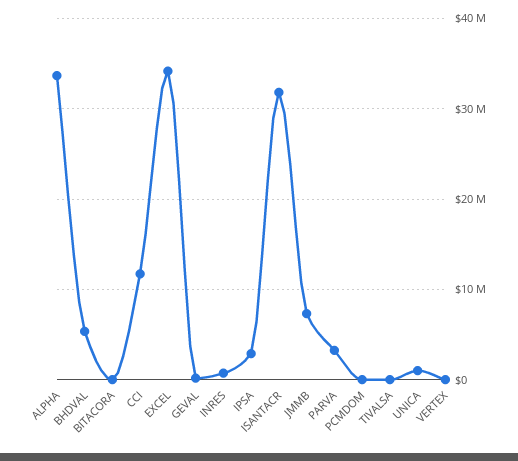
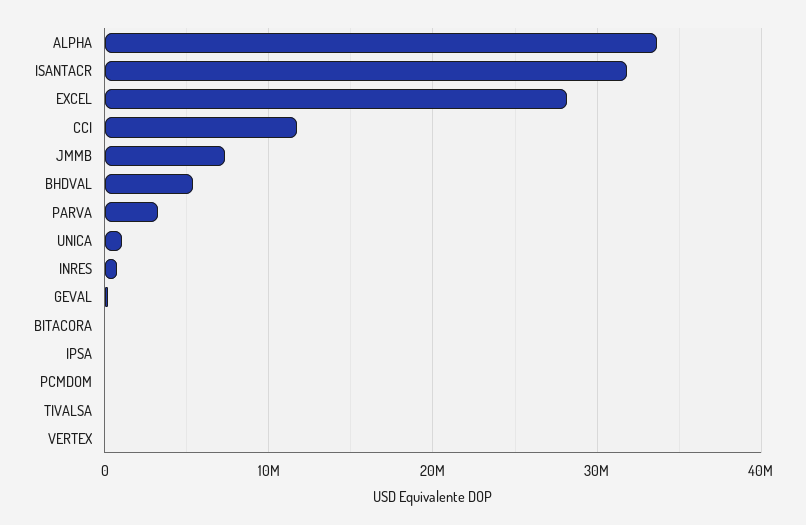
  {
    "ALPHA": 34000000,
    "BHDVAL": 5000000,
    "BITACORA": 0,
    "CCI": 12000000,
-   "EXCEL": 34000000,
+   "EXCEL": 28000000,
    "GEVAL": 0,
    "INRES": 1000000,
-   "IPSA": 3000000,
+   "IPSA": 0,
    "ISANTACR": 32000000,
    "JMMB": 7000000,
    "PARVA": 3000000,
    "PCMDOM": 0,
    "TIVALSA": 0,
    "UNICA": 1000000,
    "VERTEX": 0
  }

